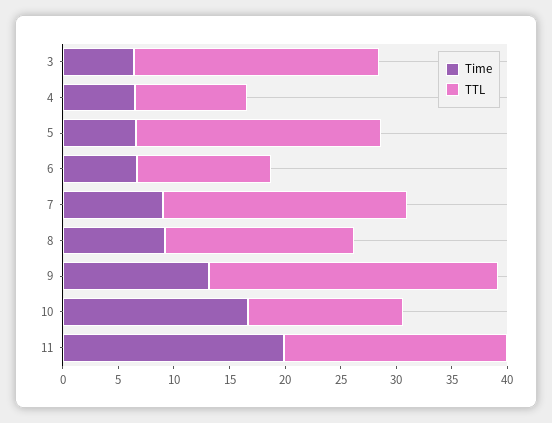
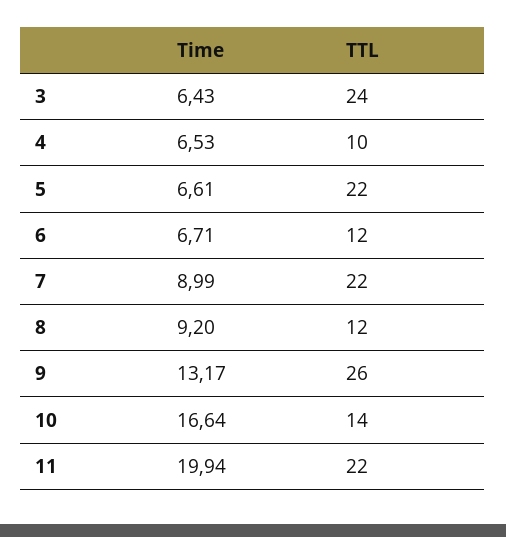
  {
    "Time": {
      "3": 6.43,
      "4": 6.53,
      "5": 6.61,
      "6": 6.71,
      "7": 8.99,
      "8": 9.2,
      "9": 13.17,
      "10": 16.64,
      "11": 19.94
    },
    "TTL": {
-     "3": 22,
+     "3": 24,
      "4": 10,
      "5": 22,
      "6": 12,
      "7": 22,
-     "8": 17,
+     "8": 12,
      "9": 26,
      "10": 14,
-     "11": 20
+     "11": 22
    }
  }

